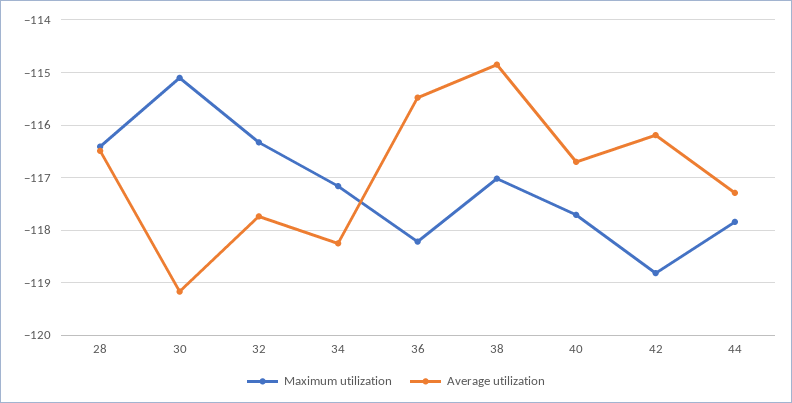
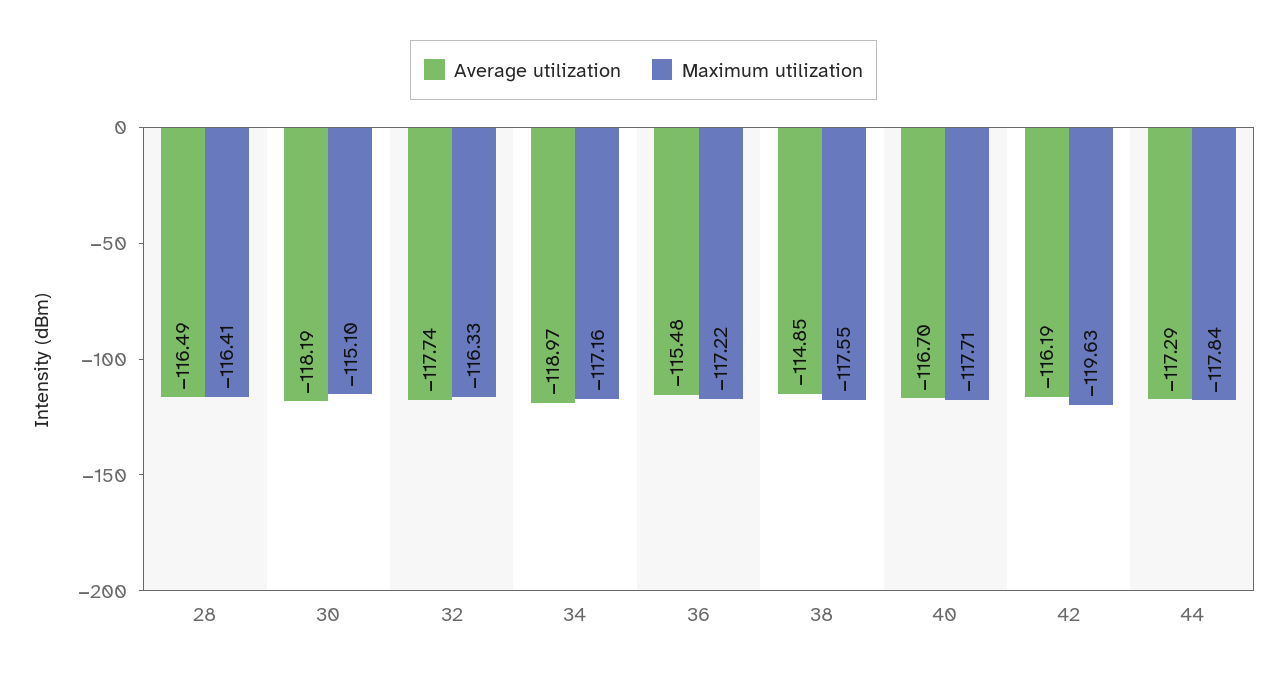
  {
    "Maximum utilization": {
      "28": -116.41,
      "30": -115.1,
      "32": -116.33,
      "34": -117.16,
-     "36": -118.2,
+     "36": -117.22,
-     "38": -117,
+     "38": -117.55,
      "40": -117.71,
-     "42": -118.8,
+     "42": -119.63,
      "44": -117.84
    },
    "Average utilization": {
      "28": -116.49,
-     "30": -119.2,
+     "30": -118.19,
      "32": -117.74,
-     "34": -118.2,
+     "34": -118.97,
      "36": -115.48,
      "38": -114.85,
      "40": -116.7,
      "42": -116.19,
      "44": -117.29
    }
  }

